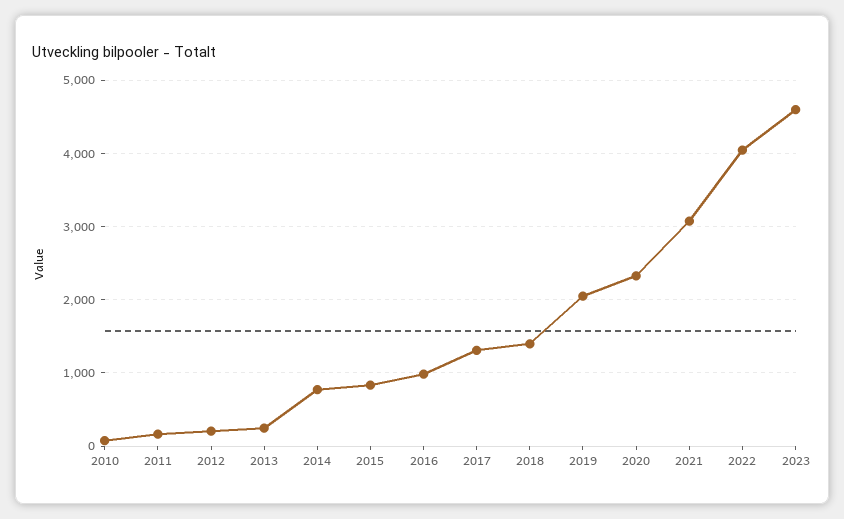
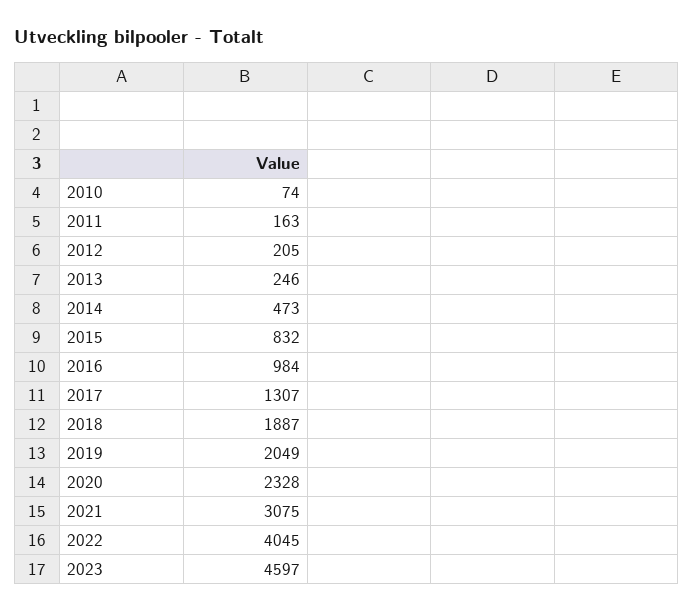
  {
    "2010": 74,
    "2011": 163,
    "2012": 205,
    "2013": 246,
-   "2014": 800,
+   "2014": 473,
    "2015": 832,
    "2016": 984,
    "2017": 1307,
-   "2018": 1400,
+   "2018": 1887,
    "2019": 2049,
    "2020": 2328,
    "2021": 3075,
    "2022": 4045,
    "2023": 4597
  }

